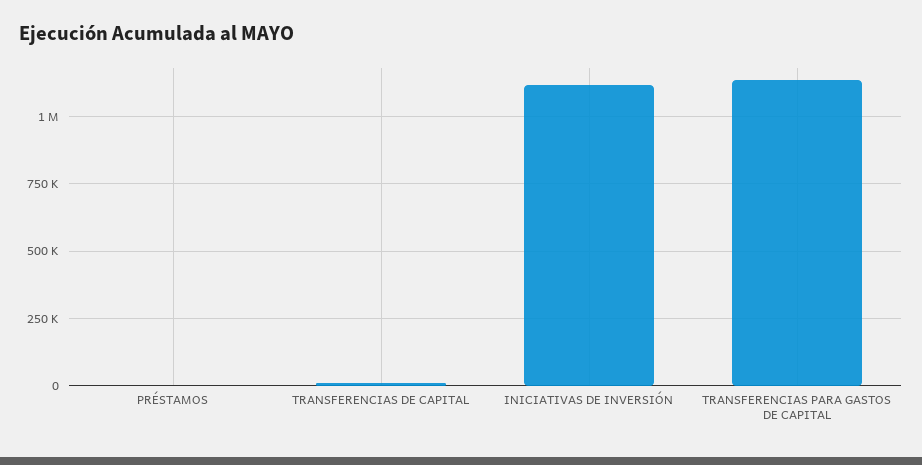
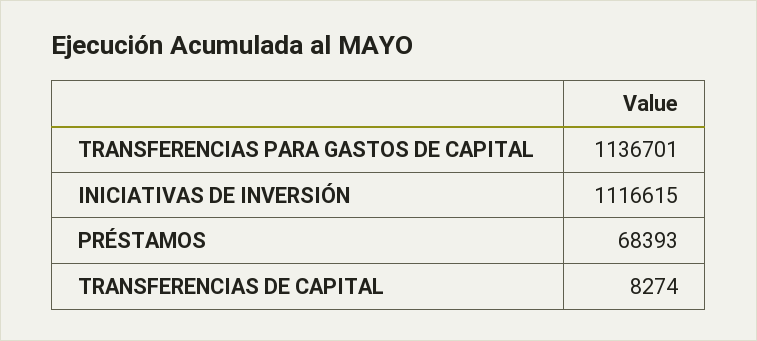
  {
-   "PRÉSTAMOS": 0,
+   "PRÉSTAMOS": 68393,
    "TRANSFERENCIAS DE CAPITAL": 8274,
    "INICIATIVAS DE INVERSIÓN": 1116615,
    "TRANSFERENCIAS PARA GASTOS DE CAPITAL": 1136701
  }

